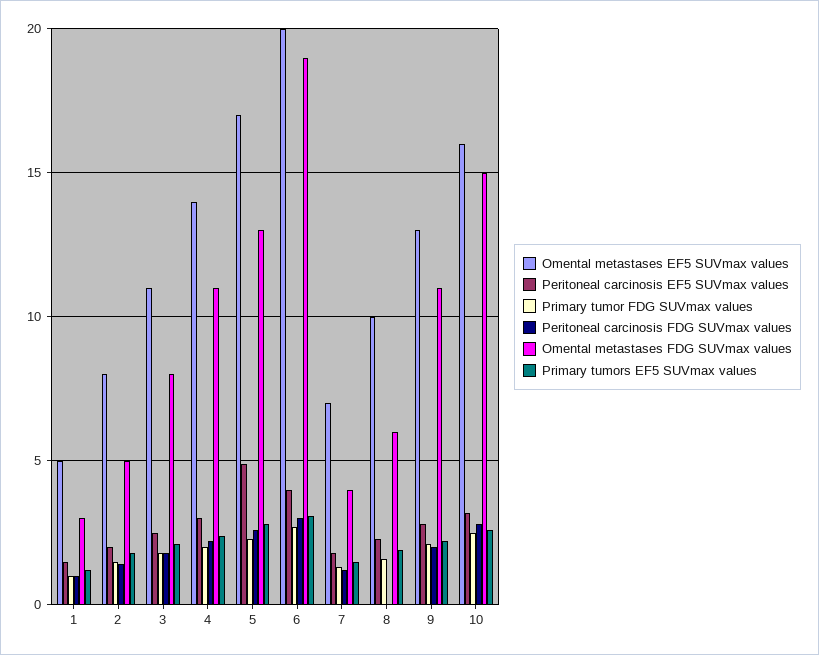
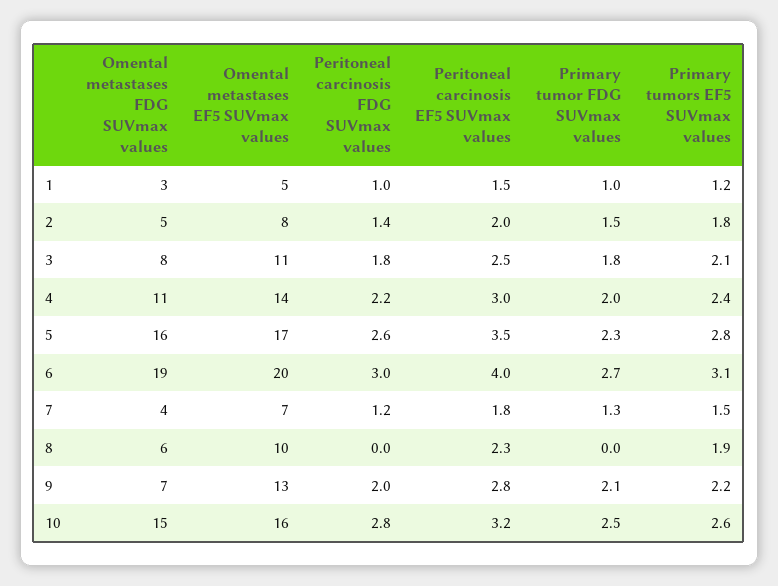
  {
    "Omental metastases EF5 SUVmax values": {
      "1": 5,
      "2": 8,
      "3": 11,
      "4": 14,
      "5": 17,
      "6": 20,
      "7": 7,
      "8": 10,
      "9": 13,
      "10": 16
    },
    "Peritoneal carcinosis EF5 SUVmax values": {
      "1": 1.5,
      "2": 2,
      "3": 2.5,
      "4": 3,
-     "5": 5,
+     "5": 3.5,
      "6": 4,
      "7": 1.8,
      "8": 2.3,
      "9": 2.8,
      "10": 3.2
    },
    "Primary tumor FDG SUVmax values": {
      "1": 1,
      "2": 1.5,
      "3": 1.8,
      "4": 2,
      "5": 2.3,
      "6": 2.7,
      "7": 1.3,
-     "8": 1.5,
+     "8": 0,
      "9": 2.1,
      "10": 2.5
    },
    "Peritoneal carcinosis FDG SUVmax values": {
      "1": 1,
      "2": 1.4,
      "3": 1.8,
      "4": 2.2,
      "5": 2.6,
      "6": 3,
      "7": 1.2,
      "8": 0,
      "9": 2,
      "10": 2.8
    },
    "Omental metastases FDG SUVmax values": {
      "1": 3,
      "2": 5,
      "3": 8,
      "4": 11,
-     "5": 13,
+     "5": 16,
      "6": 19,
      "7": 4,
      "8": 6,
-     "9": 11,
+     "9": 7,
      "10": 15
    },
    "Primary tumors EF5 SUVmax values": {
      "1": 1.2,
      "2": 1.8,
      "3": 2.1,
      "4": 2.4,
      "5": 2.8,
      "6": 3.1,
      "7": 1.5,
      "8": 1.9,
      "9": 2.2,
      "10": 2.6
    }
  }

